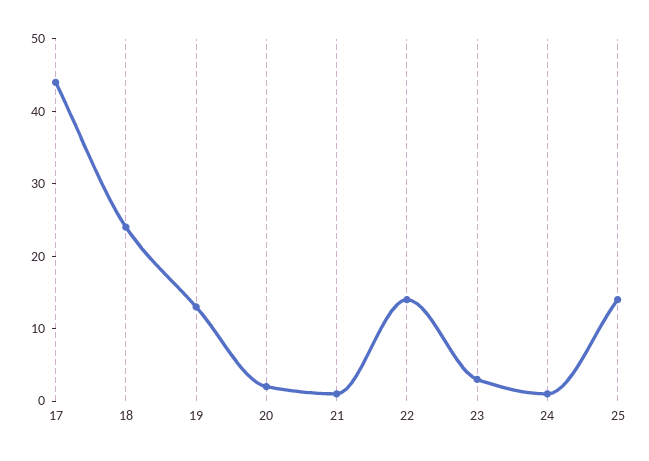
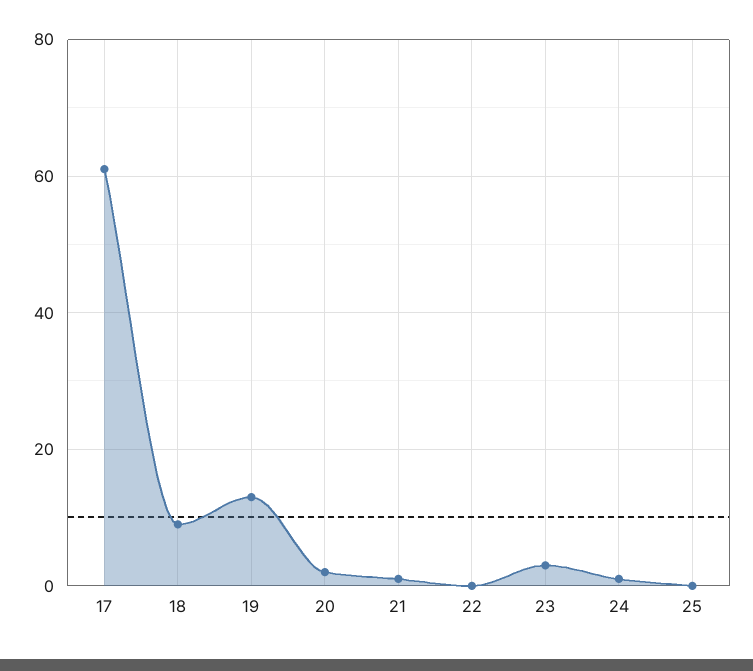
  {
-   "17": 45,
+   "17": 60,
-   "18": 25,
+   "18": 10,
    "19": 15,
    "20": 0,
    "21": 0,
-   "22": 15,
+   "22": 0,
    "23": 5,
    "24": 0,
-   "25": 15
+   "25": 0
  }

